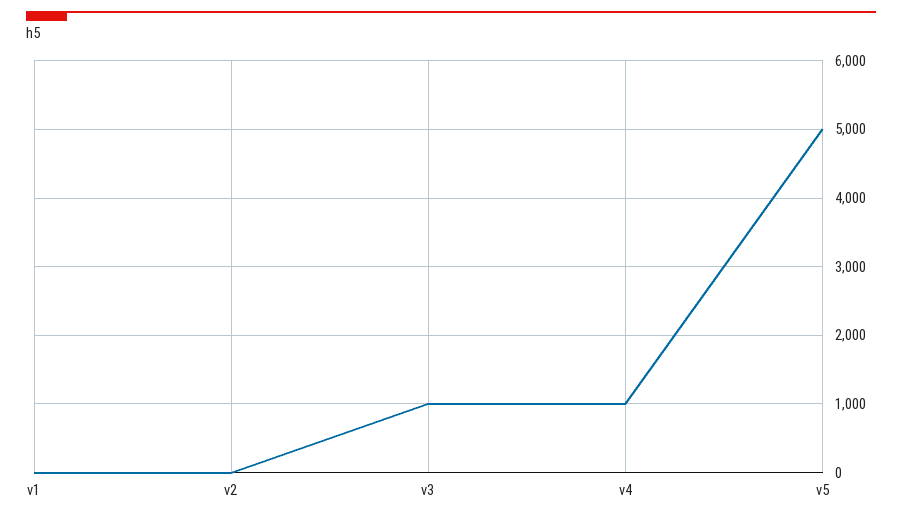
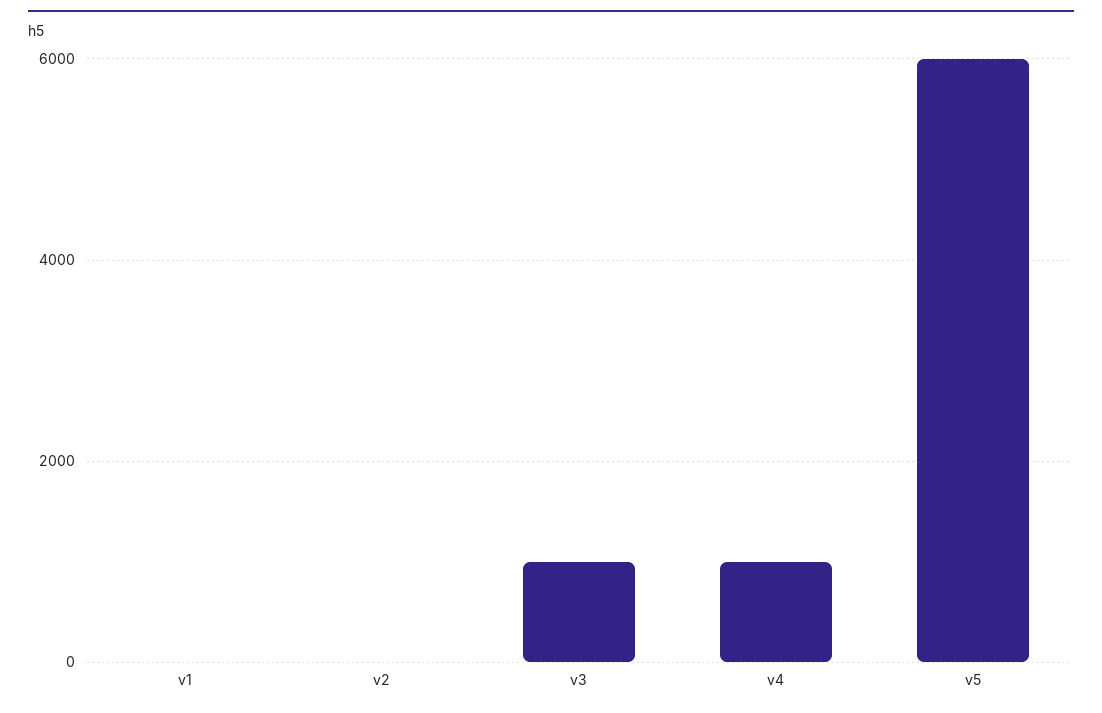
  {
    "v1": 0,
    "v2": 0,
    "v3": 1000,
    "v4": 1000,
-   "v5": 5000
+   "v5": 6000
  }

